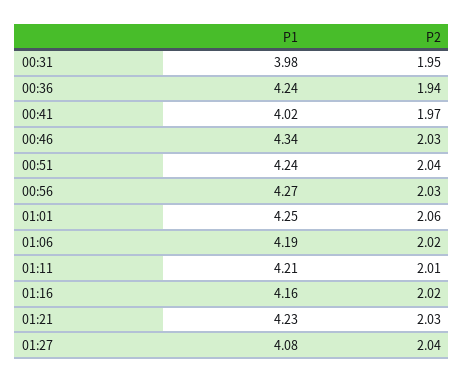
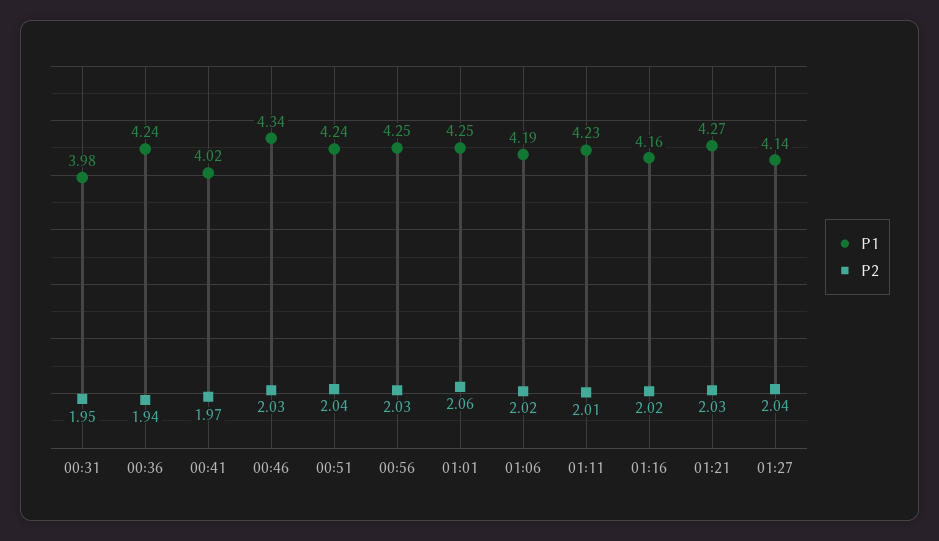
  {
    "P1": {
      "00:31": 3.98,
      "00:36": 4.24,
      "00:41": 4.02,
      "00:46": 4.34,
      "00:51": 4.24,
-     "00:56": 4.27,
+     "00:56": 4.25,
      "01:01": 4.25,
      "01:06": 4.19,
-     "01:11": 4.21,
+     "01:11": 4.23,
      "01:16": 4.16,
-     "01:21": 4.23,
+     "01:21": 4.27,
-     "01:27": 4.08
+     "01:27": 4.14
    },
    "P2": {
      "00:31": 1.95,
      "00:36": 1.94,
      "00:41": 1.97,
      "00:46": 2.03,
      "00:51": 2.04,
      "00:56": 2.03,
      "01:01": 2.06,
      "01:06": 2.02,
      "01:11": 2.01,
      "01:16": 2.02,
      "01:21": 2.03,
      "01:27": 2.04
    }
  }

